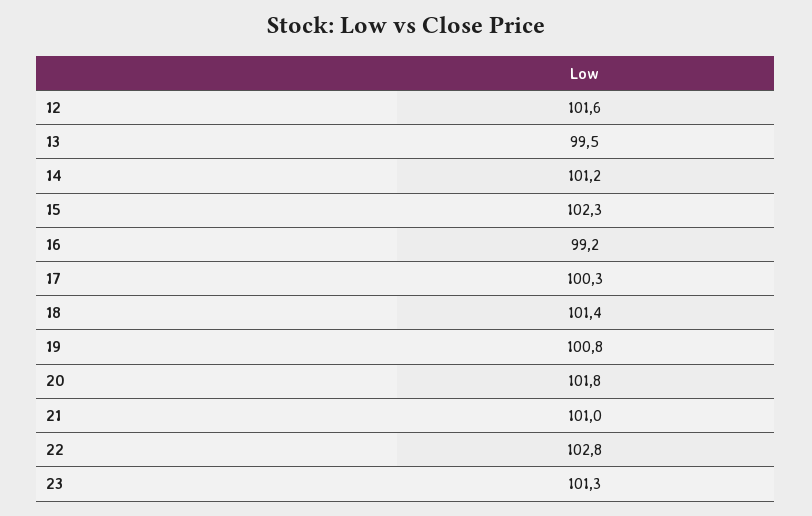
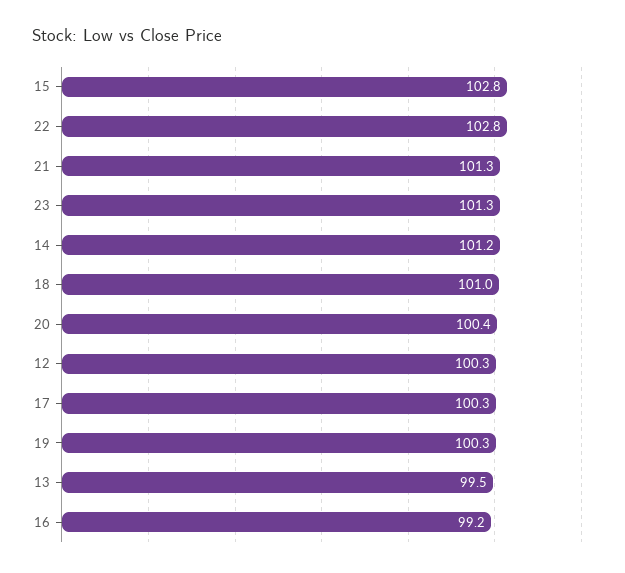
  {
-   "12": 101.6,
+   "12": 100.3,
    "13": 99.5,
    "14": 101.2,
-   "15": 102.3,
+   "15": 102.8,
    "16": 99.2,
    "17": 100.3,
-   "18": 101.4,
+   "18": 101,
-   "19": 100.8,
+   "19": 100.3,
-   "20": 101.8,
+   "20": 100.4,
-   "21": 101,
+   "21": 101.3,
    "22": 102.8,
    "23": 101.3
  }

